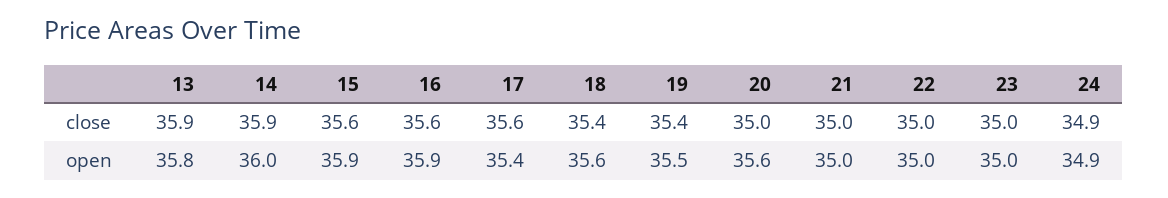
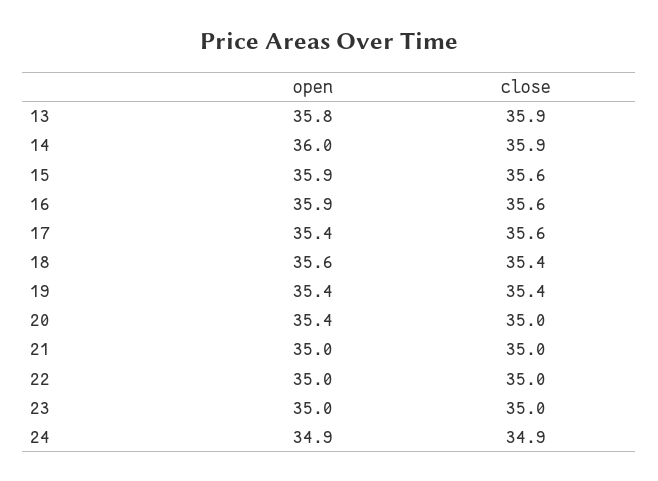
  {
    "13": {
      "close": 35.9,
      "open": 35.8
    },
    "14": {
      "close": 35.9,
      "open": 36
    },
    "15": {
      "close": 35.6,
      "open": 35.9
    },
    "16": {
      "close": 35.6,
      "open": 35.9
    },
    "17": {
      "close": 35.6,
      "open": 35.4
    },
    "18": {
      "close": 35.4,
      "open": 35.6
    },
    "19": {
      "close": 35.4,
-     "open": 35.5
+     "open": 35.4
    },
    "20": {
      "close": 35,
-     "open": 35.6
+     "open": 35.4
    },
    "21": {
      "close": 35,
      "open": 35
    },
    "22": {
      "close": 35,
      "open": 35
    },
    "23": {
      "close": 35,
      "open": 35
    },
    "24": {
      "close": 34.9,
      "open": 34.9
    }
  }

